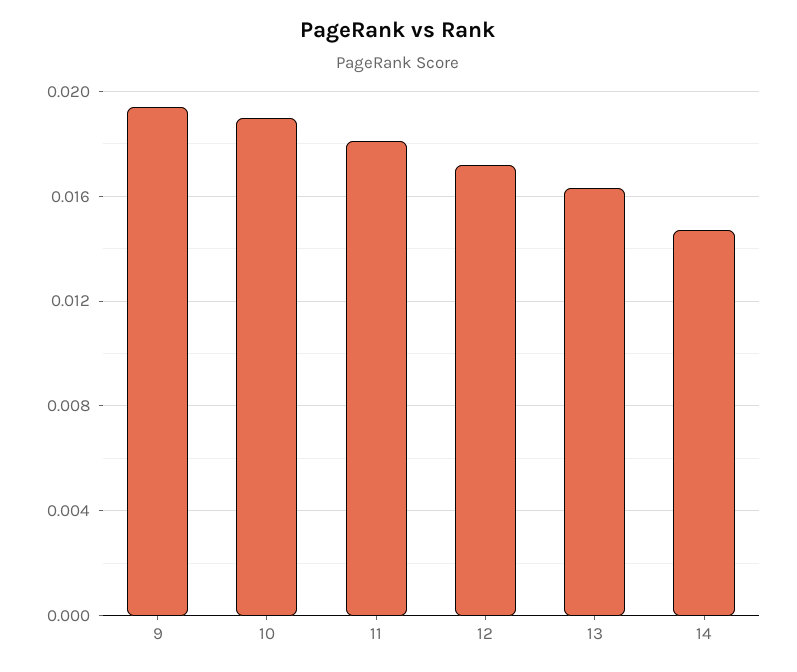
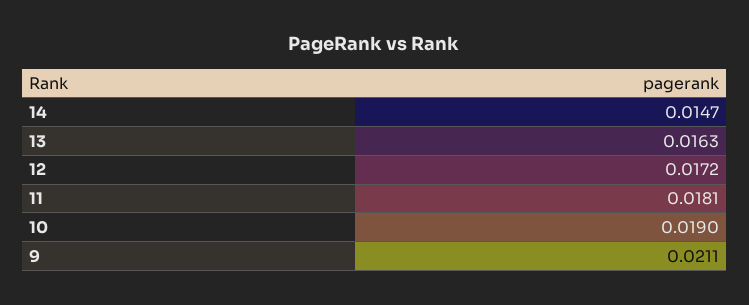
  {
-   "9": 0.0195,
+   "9": 0.0211,
    "10": 0.019,
    "11": 0.0181,
    "12": 0.0172,
    "13": 0.0163,
    "14": 0.0147
  }

